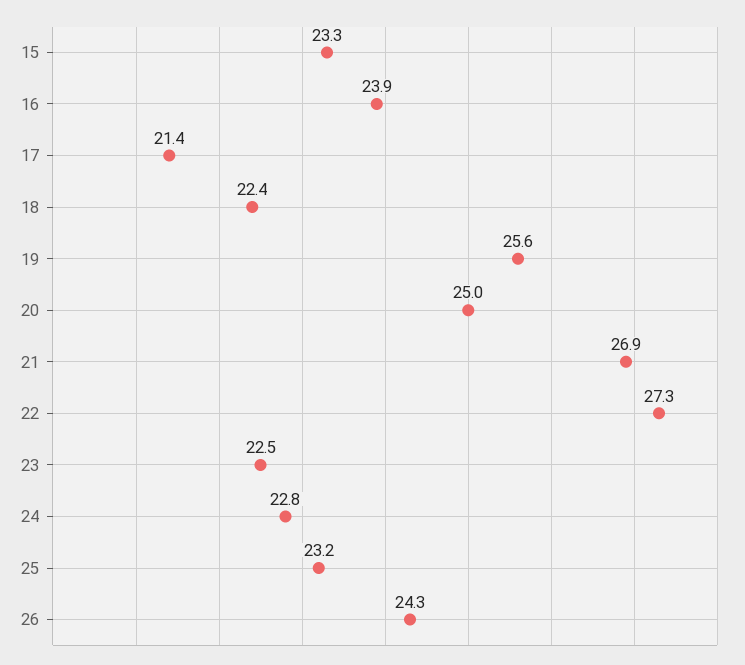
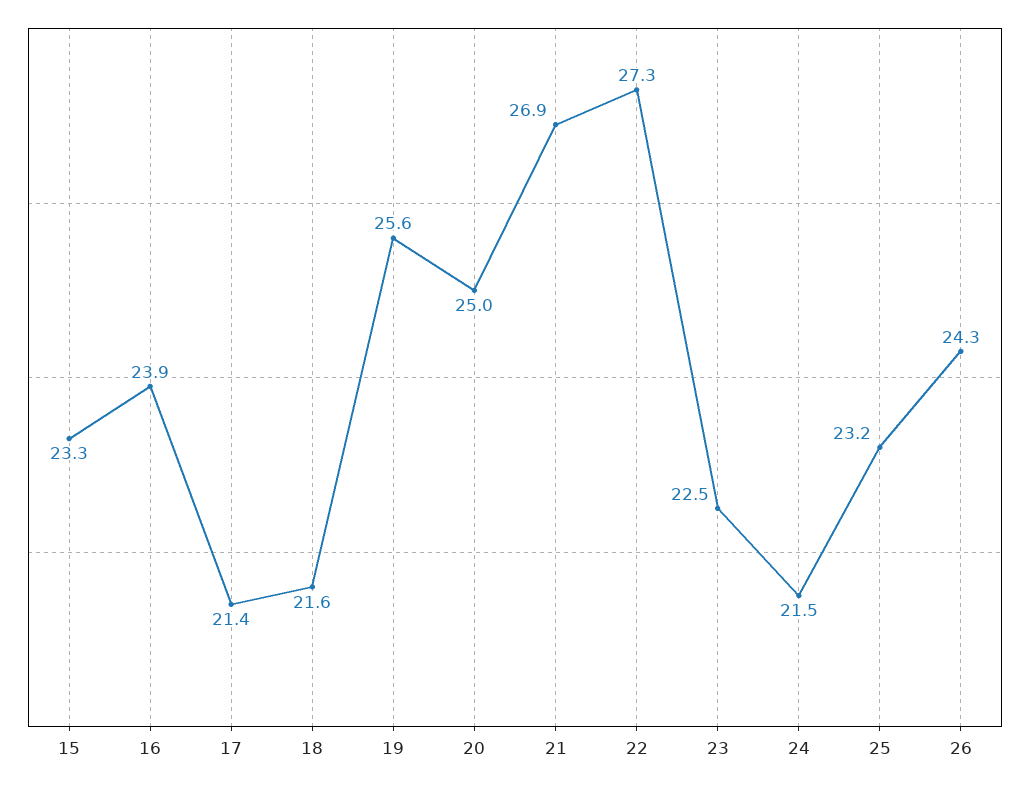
  {
    "15": 23.3,
    "16": 23.9,
    "17": 21.4,
-   "18": 22.4,
+   "18": 21.6,
    "19": 25.6,
    "20": 25,
    "21": 26.9,
    "22": 27.3,
    "23": 22.5,
-   "24": 22.8,
+   "24": 21.5,
    "25": 23.2,
    "26": 24.3
  }

